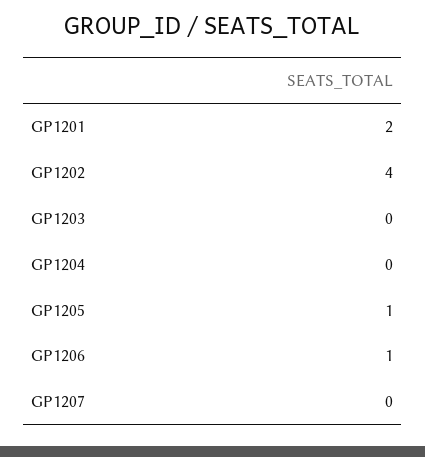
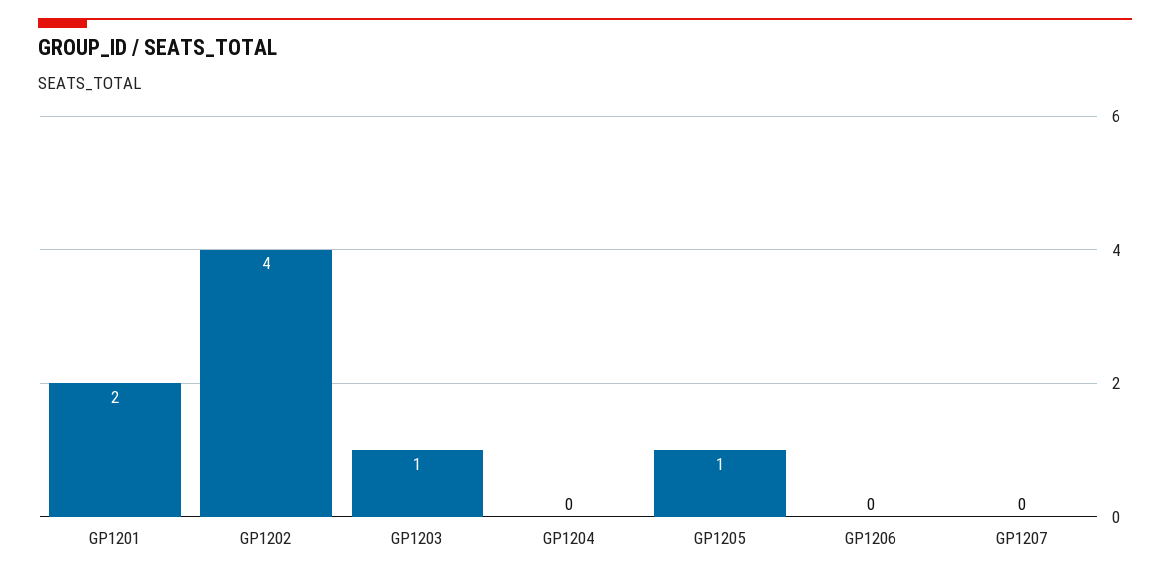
  {
    "GP1201": 2,
    "GP1202": 4,
-   "GP1203": 0,
+   "GP1203": 1,
    "GP1204": 0,
    "GP1205": 1,
-   "GP1206": 1,
+   "GP1206": 0,
    "GP1207": 0
  }

